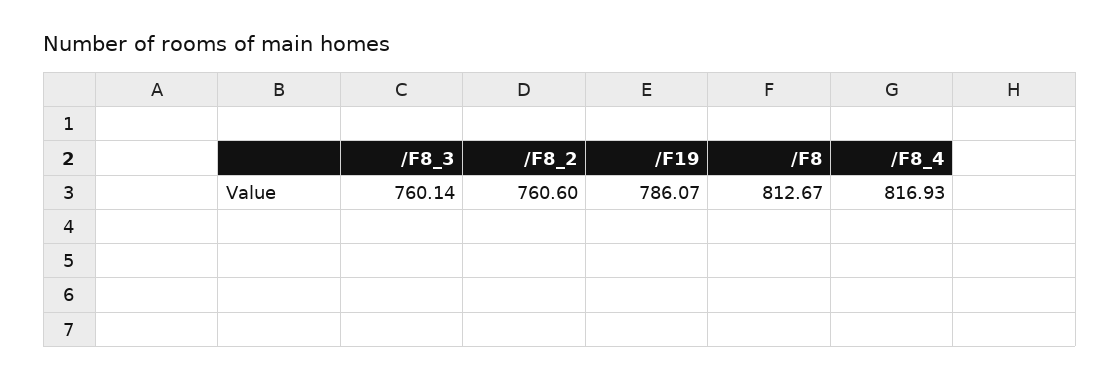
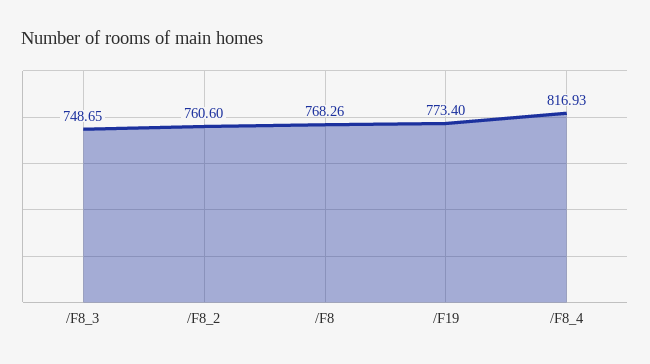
  {
-   "/F8_3": 760.14,
+   "/F8_3": 748.65,
    "/F8_2": 760.6,
-   "/F19": 786.07,
+   "/F19": 773.4,
-   "/F8": 812.67,
+   "/F8": 768.26,
    "/F8_4": 816.93
  }

